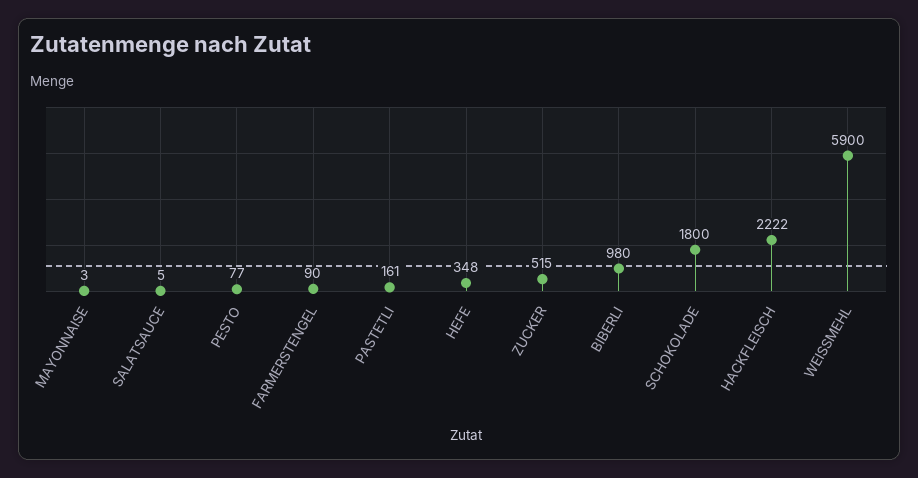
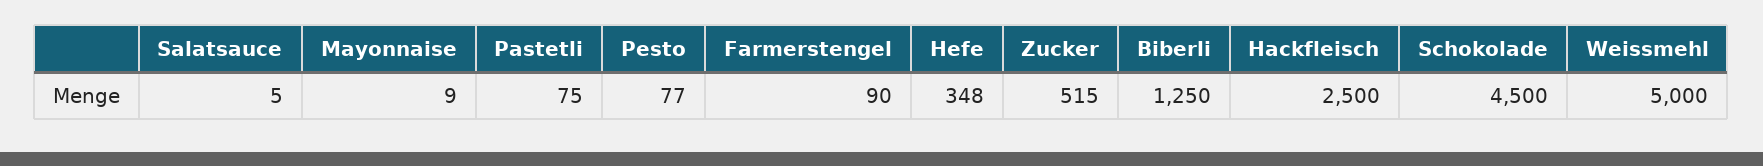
  {
-   "MAYONNAISE": 3,
+   "MAYONNAISE": 9,
    "SALATSAUCE": 5,
    "PESTO": 77,
    "FARMERSTENGEL": 90,
-   "PASTETLI": 161,
+   "PASTETLI": 75,
    "HEFE": 348,
    "ZUCKER": 515,
-   "BIBERLI": 980,
+   "BIBERLI": 1250,
-   "SCHOKOLADE": 1800,
+   "SCHOKOLADE": 4500,
-   "HACKFLEISCH": 2222,
+   "HACKFLEISCH": 2500,
-   "WEISSMEHL": 5900
+   "WEISSMEHL": 5000
  }

